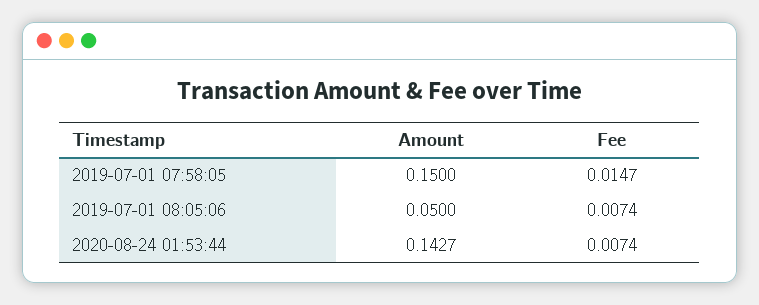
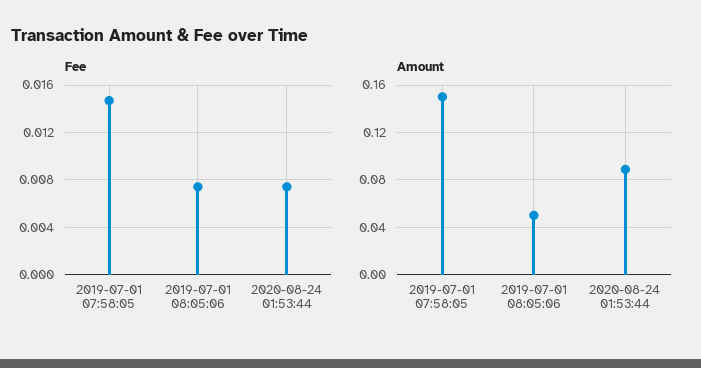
  {
    "Amount": {
      "2019-07-01 07:58:05": 0.15,
      "2019-07-01 08:05:06": 0.05,
-     "2020-08-24 01:53:44": 0.1427
+     "2020-08-24 01:53:44": 0.09
    },
    "Fee": {
      "2019-07-01 07:58:05": 0.0147,
      "2019-07-01 08:05:06": 0.0074,
      "2020-08-24 01:53:44": 0.0074
    }
  }

